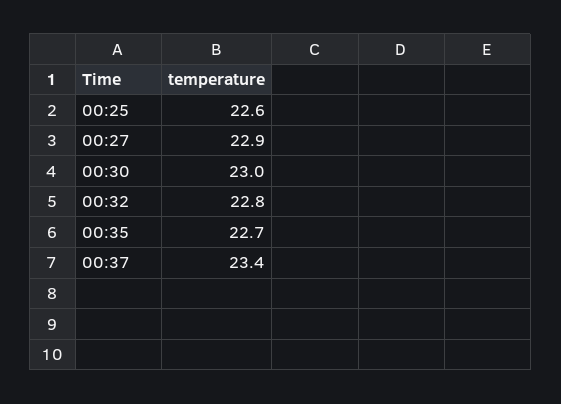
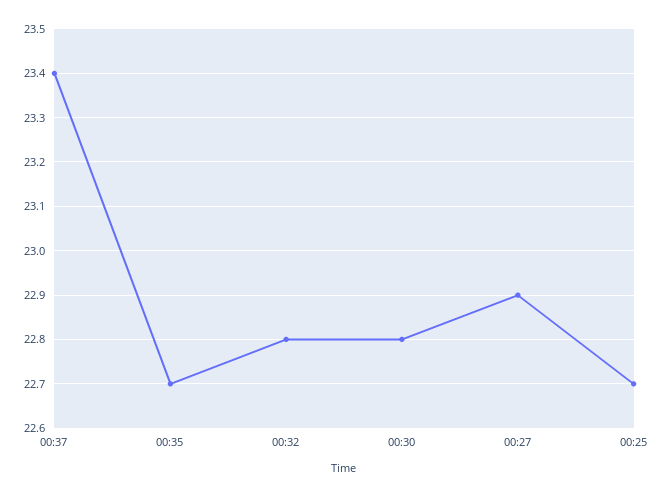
  {
-   "00:25": 22.6,
+   "00:25": 22.7,
    "00:27": 22.9,
-   "00:30": 23,
+   "00:30": 22.8,
    "00:32": 22.8,
    "00:35": 22.7,
    "00:37": 23.4
  }

